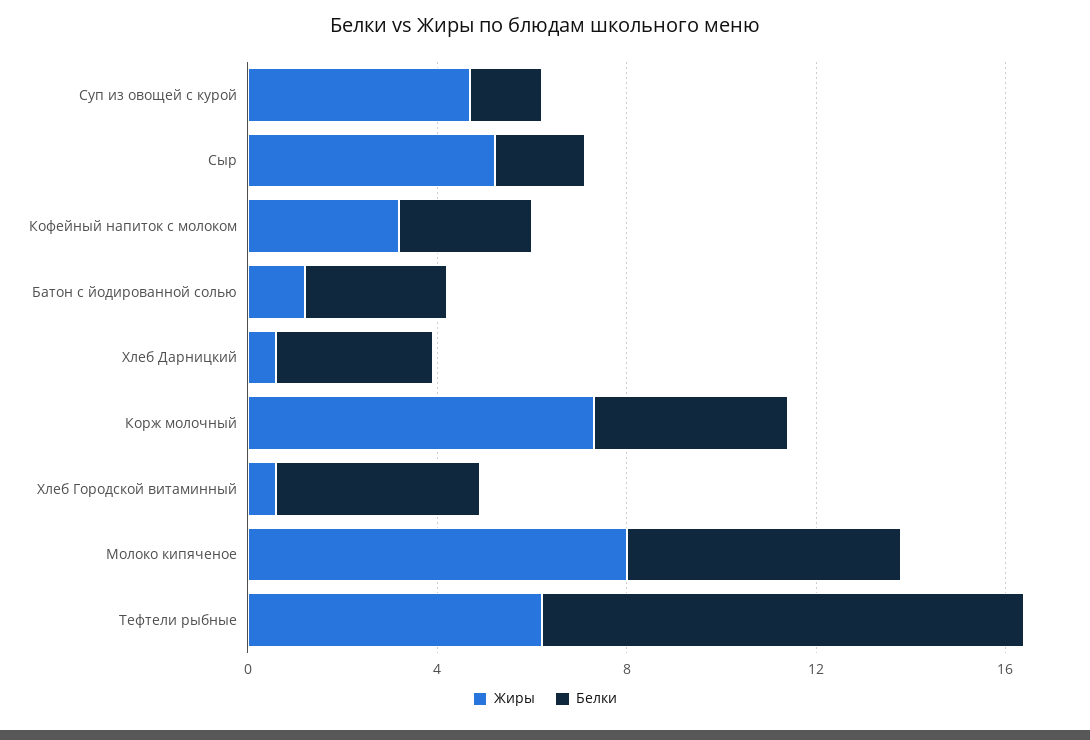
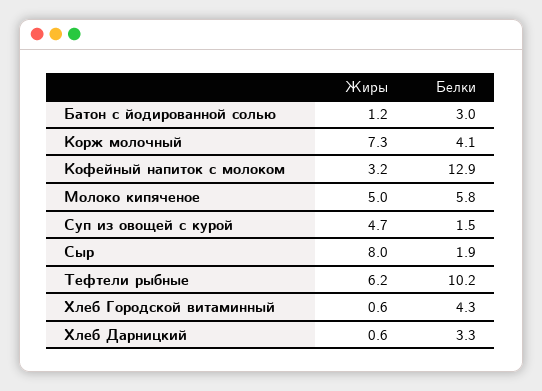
  {
    "Жиры": {
      "Суп из овощей с курой": 4.7,
-     "Сыр": 5,
+     "Сыр": 8,
      "Кофейный напиток с молоком": 3.2,
      "Батон с йодированной солью": 1.2,
      "Хлеб Дарницкий": 0.6,
      "Корж молочный": 7.3,
      "Хлеб Городской витаминный": 0.6,
-     "Молоко кипяченое": 8,
+     "Молоко кипяченое": 5,
      "Тефтели рыбные": 6.2
    },
    "Белки": {
      "Суп из овощей с курой": 1.5,
      "Сыр": 1.9,
-     "Кофейный напиток с молоком": 3,
+     "Кофейный напиток с молоком": 12.9,
      "Батон с йодированной солью": 3,
      "Хлеб Дарницкий": 3.3,
      "Корж молочный": 4.1,
      "Хлеб Городской витаминный": 4.3,
      "Молоко кипяченое": 5.8,
      "Тефтели рыбные": 10.2
    }
  }

